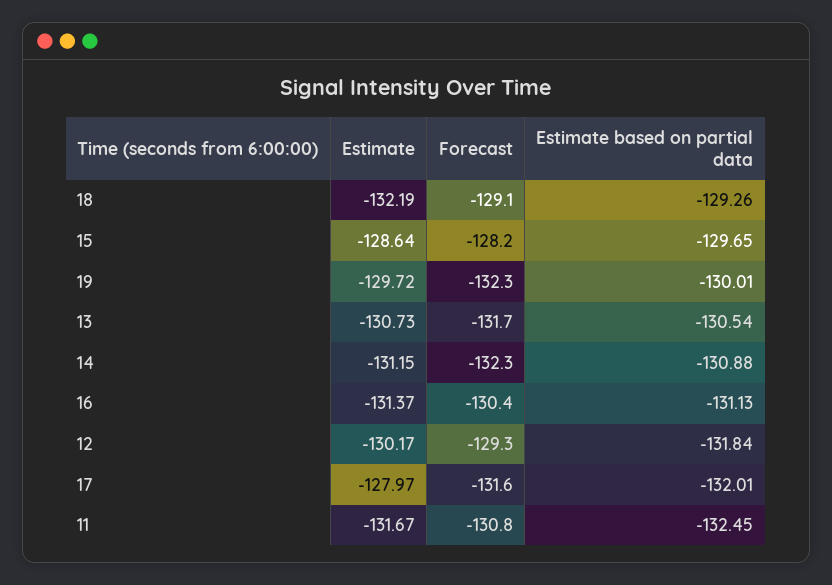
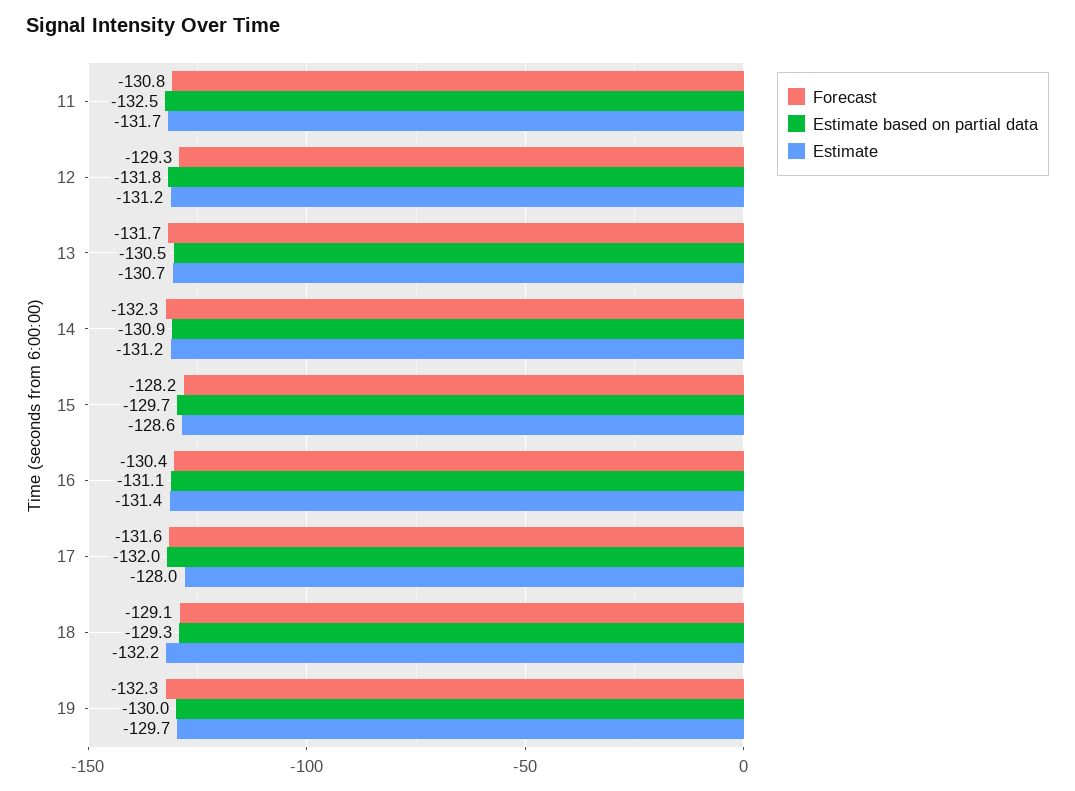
  {
    "Estimate": {
      "18": -132.19,
      "15": -128.64,
      "19": -129.72,
      "13": -130.73,
      "14": -131.15,
      "16": -131.37,
-     "12": -130.17,
+     "12": -131.2,
      "17": -127.97,
      "11": -131.67
    },
    "Forecast": {
      "18": -129.1,
      "15": -128.2,
      "19": -132.3,
      "13": -131.7,
      "14": -132.3,
      "16": -130.4,
      "12": -129.3,
      "17": -131.6,
      "11": -130.8
    },
    "Estimate based on partial data": {
      "18": -129.26,
      "15": -129.65,
      "19": -130.01,
      "13": -130.54,
      "14": -130.88,
      "16": -131.13,
      "12": -131.84,
      "17": -132.01,
      "11": -132.45
    }
  }

